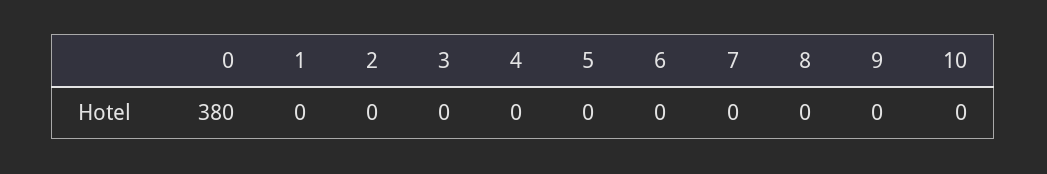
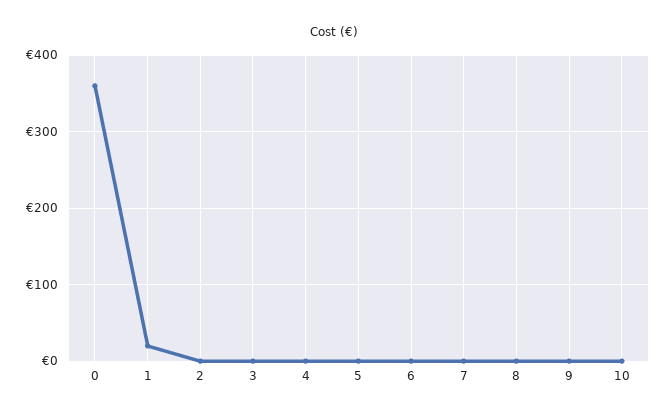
  {
-   "0": 380,
+   "0": 360,
-   "1": 0,
+   "1": 20,
    "2": 0,
    "3": 0,
    "4": 0,
    "5": 0,
    "6": 0,
    "7": 0,
    "8": 0,
    "9": 0,
    "10": 0
  }

